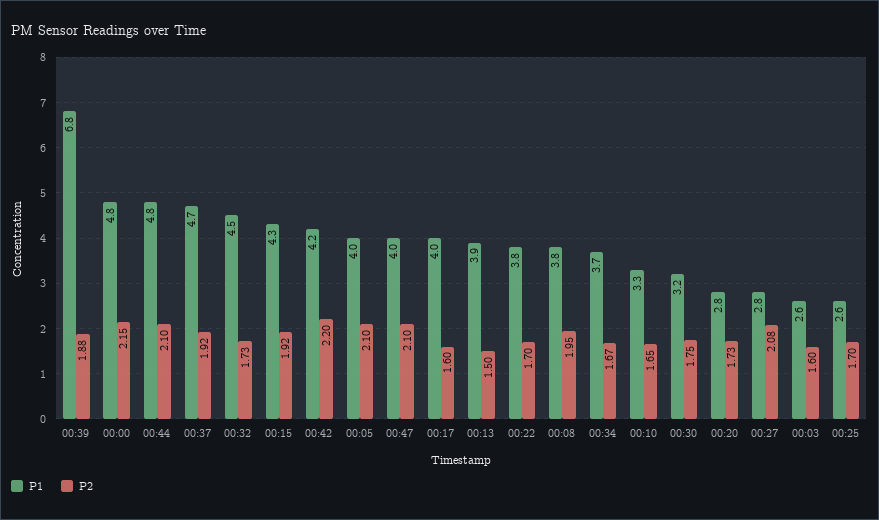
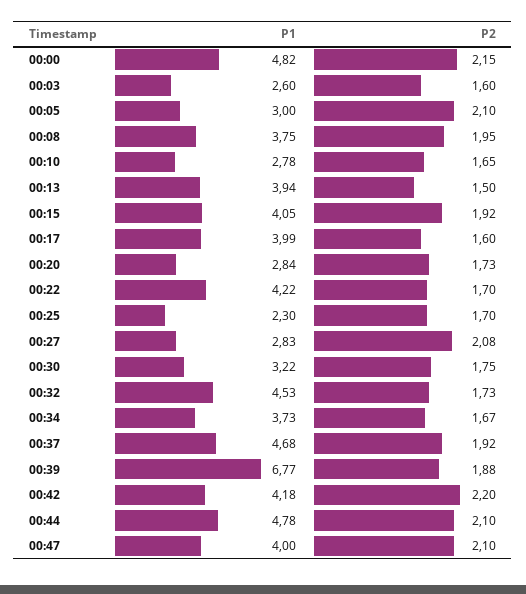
  {
    "P1": {
      "00:39": 6.77,
      "00:00": 4.82,
      "00:44": 4.78,
      "00:37": 4.68,
      "00:32": 4.53,
-     "00:15": 4.3,
+     "00:15": 4.05,
      "00:42": 4.18,
-     "00:05": 4,
+     "00:05": 3,
      "00:47": 4,
      "00:17": 3.99,
      "00:13": 3.94,
-     "00:22": 3.8,
+     "00:22": 4.22,
      "00:08": 3.75,
      "00:34": 3.73,
-     "00:10": 3.3,
+     "00:10": 2.78,
      "00:30": 3.22,
      "00:20": 2.84,
      "00:27": 2.83,
      "00:03": 2.6,
-     "00:25": 2.6
+     "00:25": 2.3
    },
    "P2": {
      "00:39": 1.88,
      "00:00": 2.15,
      "00:44": 2.1,
      "00:37": 1.92,
      "00:32": 1.73,
      "00:15": 1.92,
      "00:42": 2.2,
      "00:05": 2.1,
      "00:47": 2.1,
      "00:17": 1.6,
      "00:13": 1.5,
      "00:22": 1.7,
      "00:08": 1.95,
      "00:34": 1.67,
      "00:10": 1.65,
      "00:30": 1.75,
      "00:20": 1.73,
      "00:27": 2.08,
      "00:03": 1.6,
      "00:25": 1.7
    }
  }

